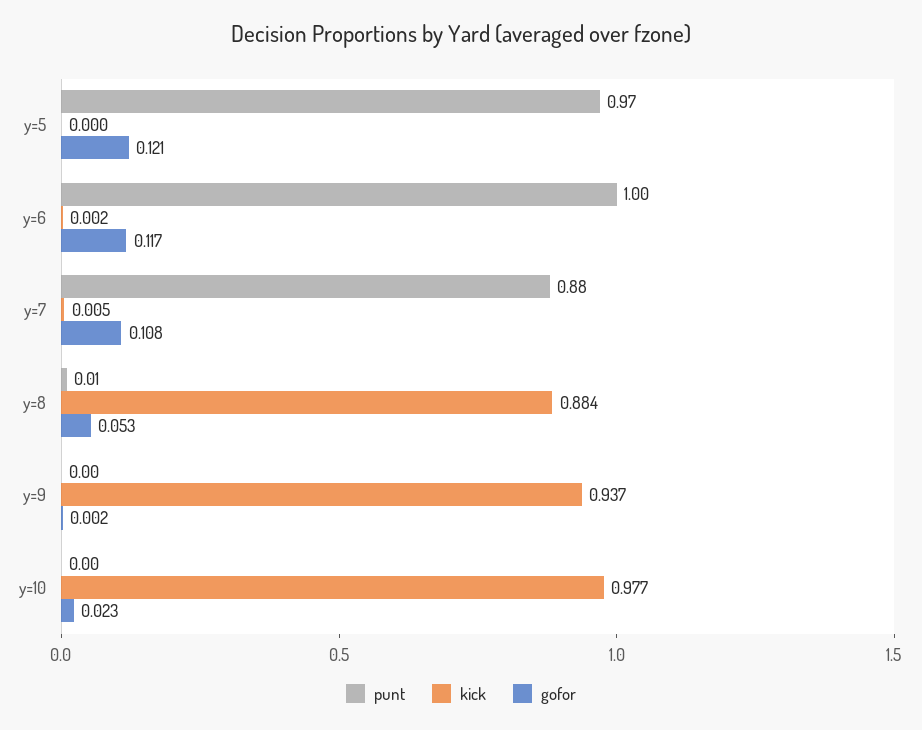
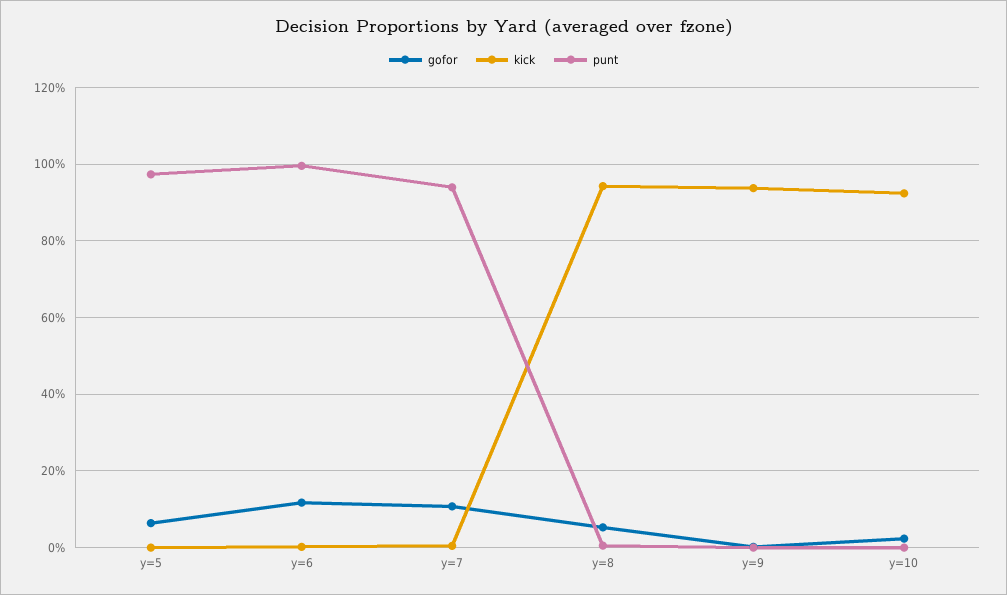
  {
    "punt": {
      "y=5": 0.97,
      "y=6": 1,
-     "y=7": 0.88,
+     "y=7": 0.94,
      "y=8": 0.01,
      "y=9": 0,
      "y=10": 0
    },
    "kick": {
      "y=5": 0,
      "y=6": 0.002,
      "y=7": 0.005,
-     "y=8": 0.884,
+     "y=8": 0.94,
      "y=9": 0.937,
-     "y=10": 0.977
+     "y=10": 0.92
    },
    "gofor": {
-     "y=5": 0.121,
+     "y=5": 0.06,
      "y=6": 0.117,
      "y=7": 0.108,
      "y=8": 0.053,
      "y=9": 0.002,
      "y=10": 0.023
    }
  }

